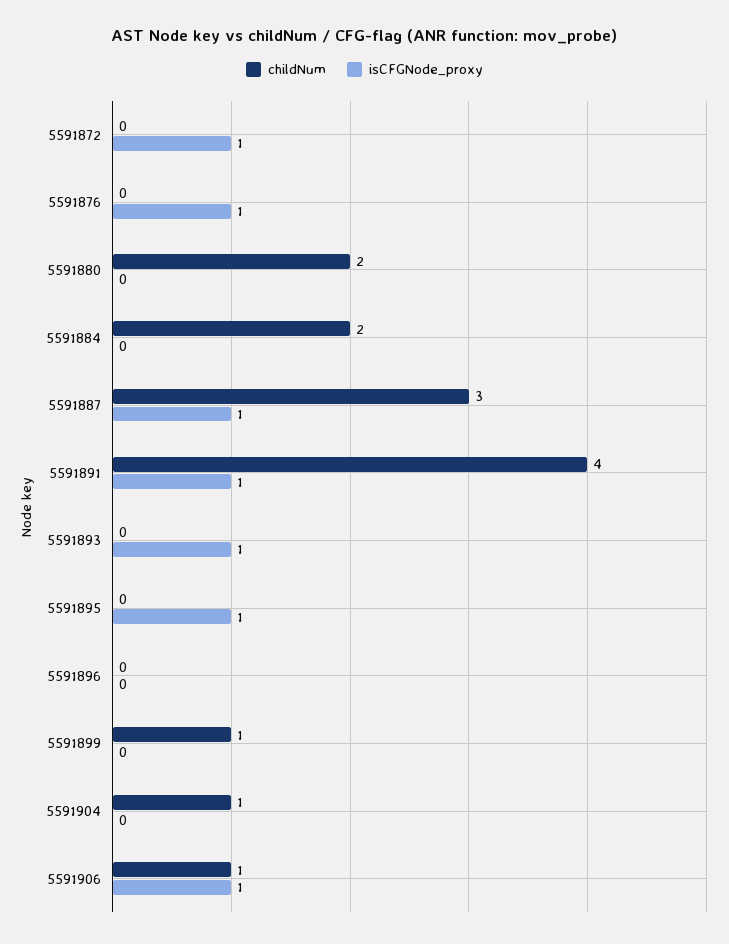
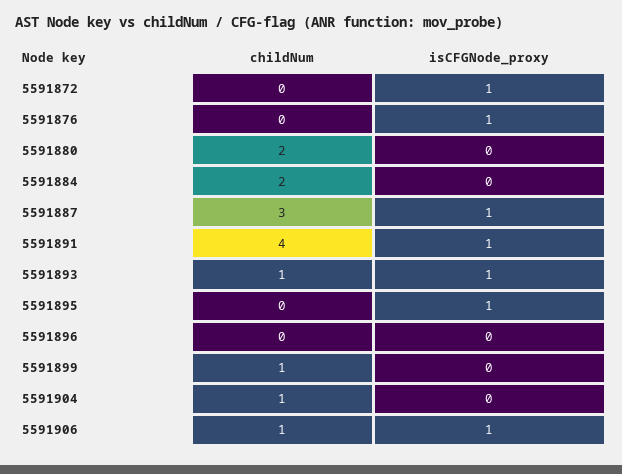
  {
    "childNum": {
      "5591872": 0,
      "5591876": 0,
      "5591880": 2,
      "5591884": 2,
      "5591887": 3,
      "5591891": 4,
-     "5591893": 0,
+     "5591893": 1,
      "5591895": 0,
      "5591896": 0,
      "5591899": 1,
      "5591904": 1,
      "5591906": 1
    },
    "isCFGNode_proxy": {
      "5591872": 1,
      "5591876": 1,
      "5591880": 0,
      "5591884": 0,
      "5591887": 1,
      "5591891": 1,
      "5591893": 1,
      "5591895": 1,
      "5591896": 0,
      "5591899": 0,
      "5591904": 0,
      "5591906": 1
    }
  }

